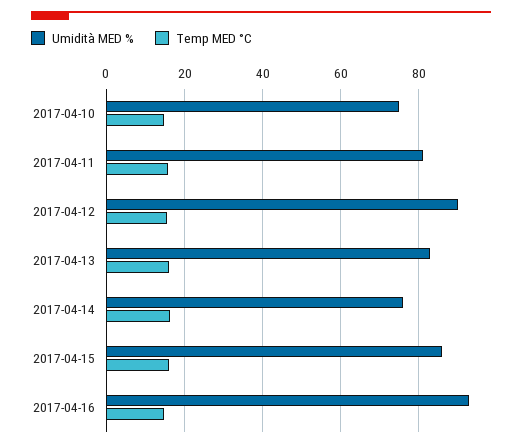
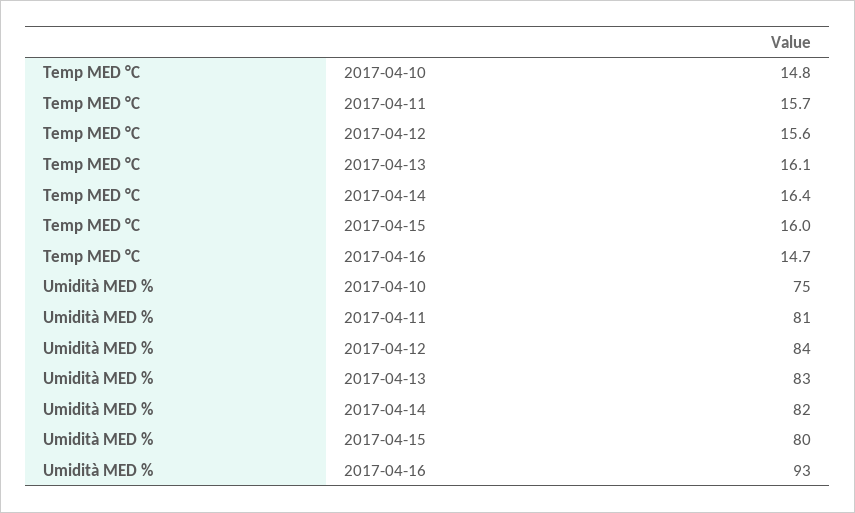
  {
    "Umidità MED %": {
      "2017-04-10": 75,
      "2017-04-11": 81,
-     "2017-04-12": 90,
+     "2017-04-12": 84,
      "2017-04-13": 83,
-     "2017-04-14": 76,
+     "2017-04-14": 82,
-     "2017-04-15": 86,
+     "2017-04-15": 80,
      "2017-04-16": 93
    },
    "Temp MED °C": {
      "2017-04-10": 14.8,
      "2017-04-11": 15.7,
      "2017-04-12": 15.6,
      "2017-04-13": 16.1,
      "2017-04-14": 16.4,
      "2017-04-15": 16,
      "2017-04-16": 14.7
    }
  }

